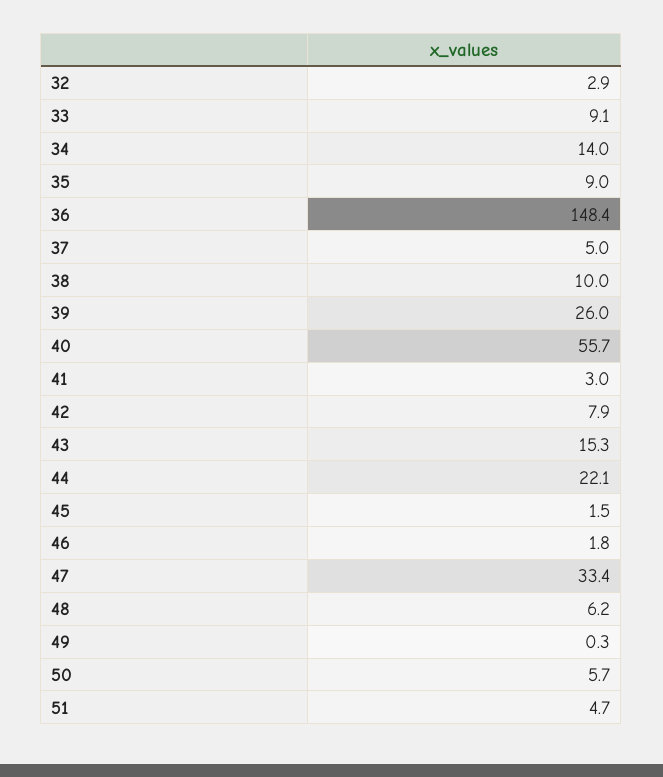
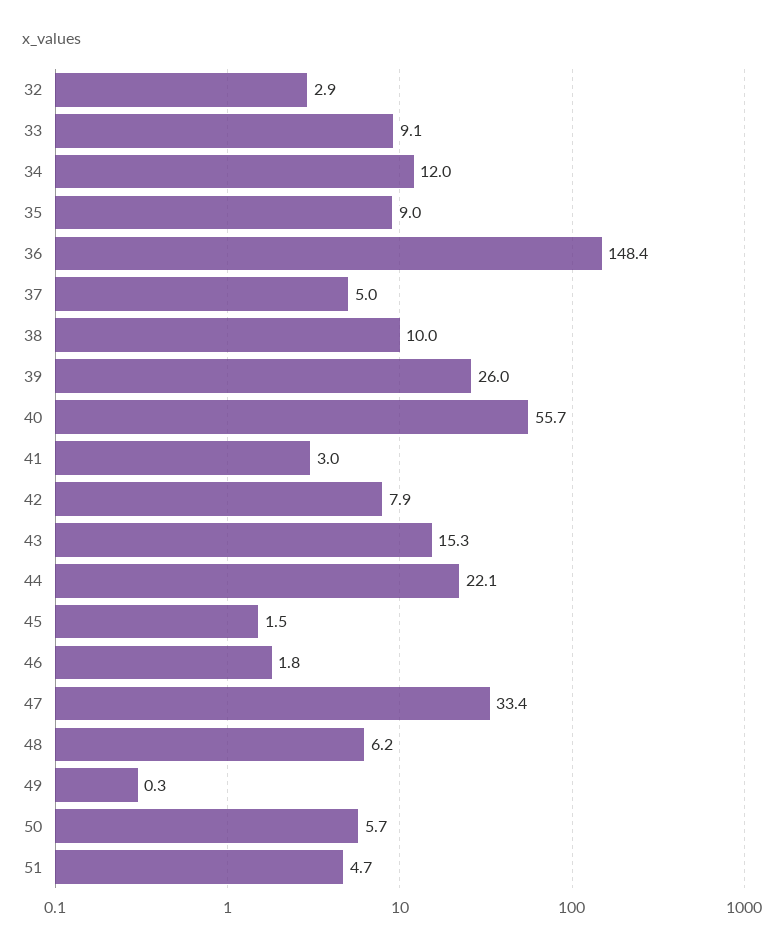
  {
    "32": 2.9,
    "33": 9.1,
-   "34": 14,
+   "34": 12,
    "35": 9,
    "36": 148.4,
    "37": 5,
    "38": 10,
    "39": 26,
    "40": 55.7,
    "41": 3,
    "42": 7.9,
    "43": 15.3,
    "44": 22.1,
    "45": 1.5,
    "46": 1.8,
    "47": 33.4,
    "48": 6.2,
    "49": 0.3,
    "50": 5.7,
    "51": 4.7
  }

